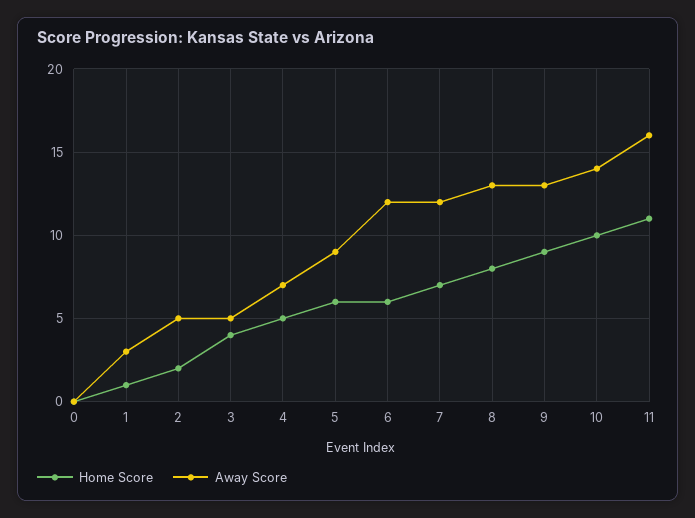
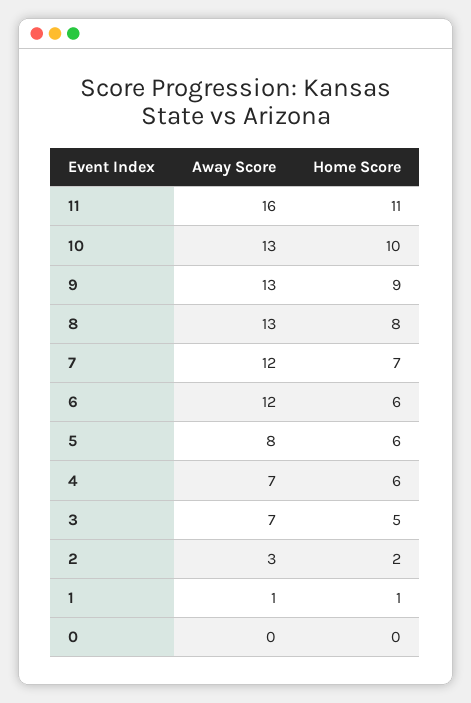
  {
    "Home Score": {
      "0": 0,
      "1": 1,
      "2": 2,
-     "3": 4,
+     "3": 5,
-     "4": 5,
+     "4": 6,
      "5": 6,
      "6": 6,
      "7": 7,
      "8": 8,
      "9": 9,
      "10": 10,
      "11": 11
    },
    "Away Score": {
      "0": 0,
-     "1": 3,
+     "1": 1,
-     "2": 5,
+     "2": 3,
-     "3": 5,
+     "3": 7,
      "4": 7,
-     "5": 9,
+     "5": 8,
      "6": 12,
      "7": 12,
      "8": 13,
      "9": 13,
-     "10": 14,
+     "10": 13,
      "11": 16
    }
  }

